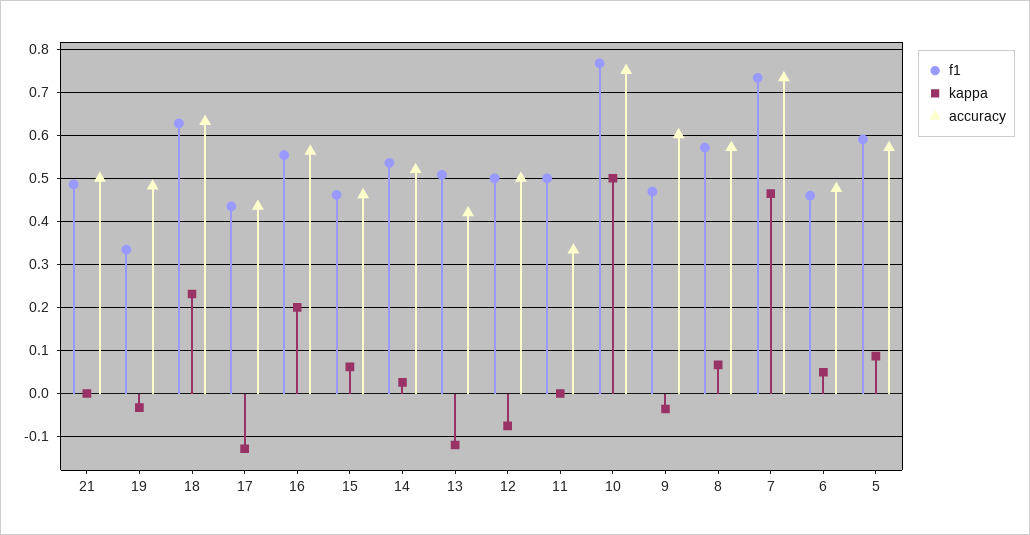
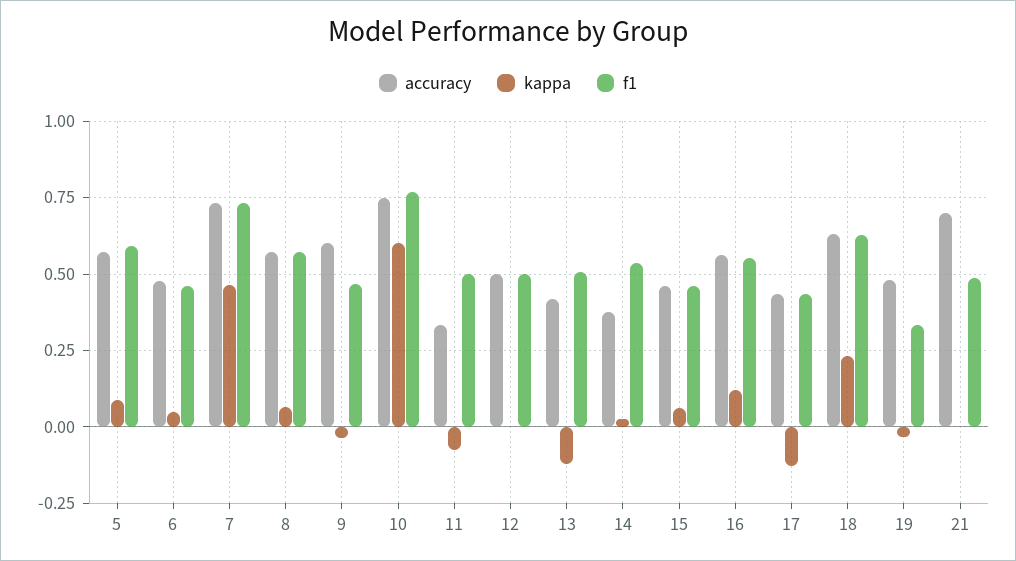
  {
    "f1": {
      "21": 0.48,
      "19": 0.34,
      "18": 0.62,
      "17": 0.44,
      "16": 0.56,
      "15": 0.46,
      "14": 0.54,
      "13": 0.5,
      "12": 0.5,
      "11": 0.5,
      "10": 0.76,
      "9": 0.46,
      "8": 0.58,
      "7": 0.74,
      "6": 0.46,
      "5": 0.6
    },
    "kappa": {
      "21": 0,
      "19": -0.04,
      "18": 0.24,
      "17": -0.12,
-     "16": 0.2,
+     "16": 0.125,
      "15": 0.06,
      "14": 0.02,
      "13": -0.12,
-     "12": -0.08,
+     "12": 0,
-     "11": 0,
+     "11": -0.075,
-     "10": 0.5,
+     "10": 0.6,
      "9": -0.04,
      "8": 0.06,
      "7": 0.46,
      "6": 0.04,
      "5": 0.08
    },
    "accuracy": {
-     "21": 0.5,
+     "21": 0.7,
      "19": 0.48,
      "18": 0.64,
      "17": 0.44,
      "16": 0.56,
      "15": 0.46,
-     "14": 0.52,
+     "14": 0.375,
      "13": 0.42,
      "12": 0.5,
      "11": 0.34,
      "10": 0.76,
      "9": 0.6,
      "8": 0.58,
      "7": 0.74,
      "6": 0.48,
      "5": 0.58
    }
  }

